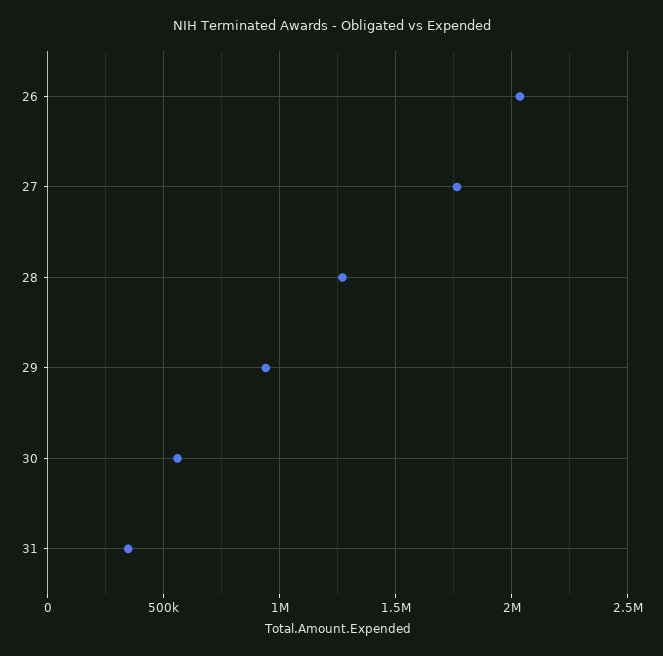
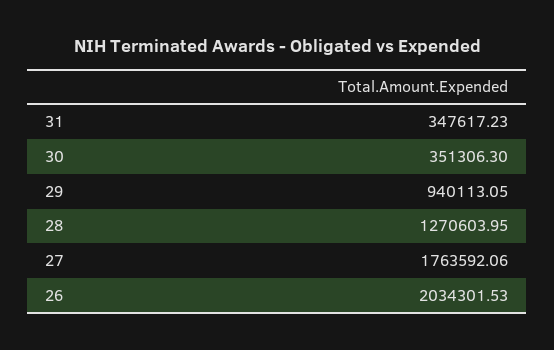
  {
    "26": 2034301.53,
    "27": 1763592.06,
    "28": 1270603.95,
    "29": 940113.05,
-   "30": 550000,
+   "30": 351306.3,
    "31": 347617.23
  }

